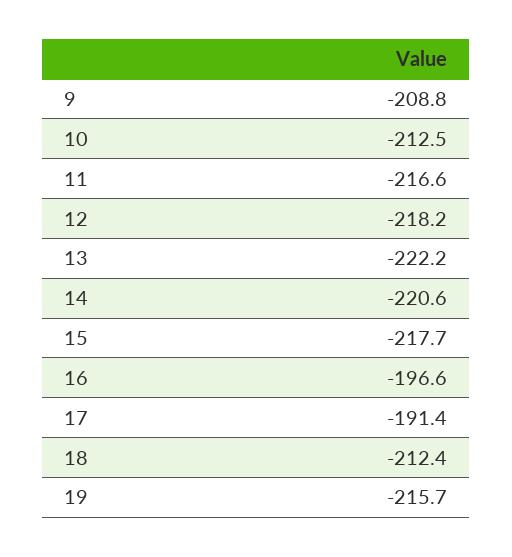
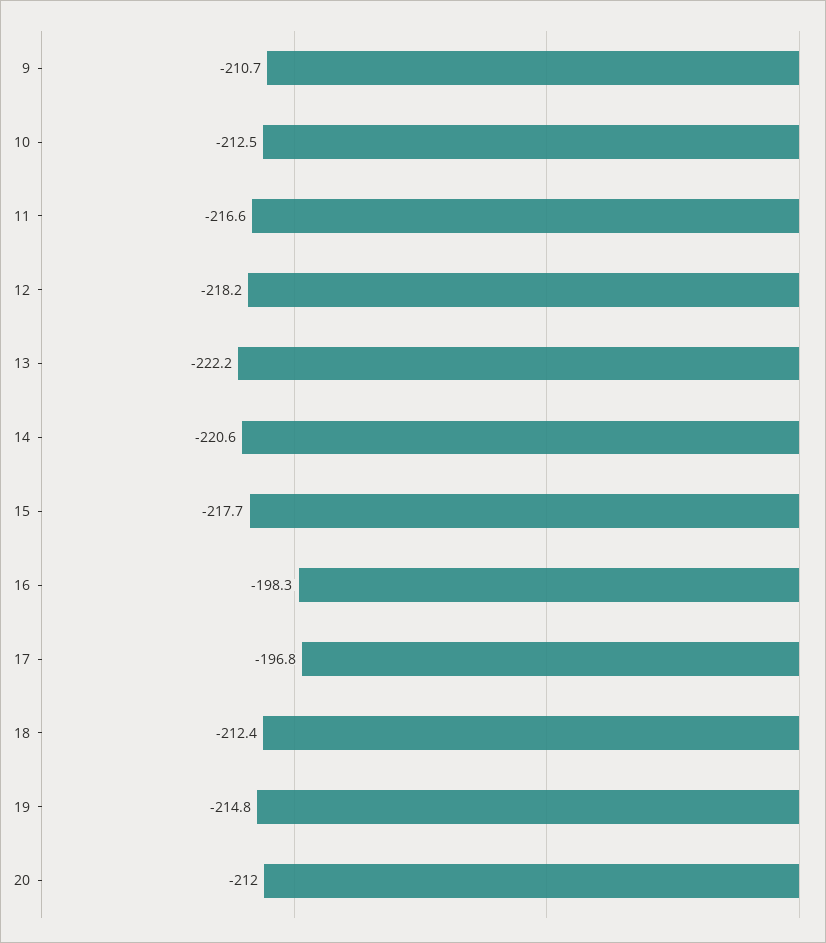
  {
-   "9": -208.8,
+   "9": -210.7,
    "10": -212.5,
    "11": -216.6,
    "12": -218.2,
    "13": -222.2,
    "14": -220.6,
    "15": -217.7,
-   "16": -196.6,
+   "16": -198.3,
-   "17": -191.4,
+   "17": -196.8,
    "18": -212.4,
-   "19": -215.7
+   "19": -214.8,
+   "20": -212
  }

